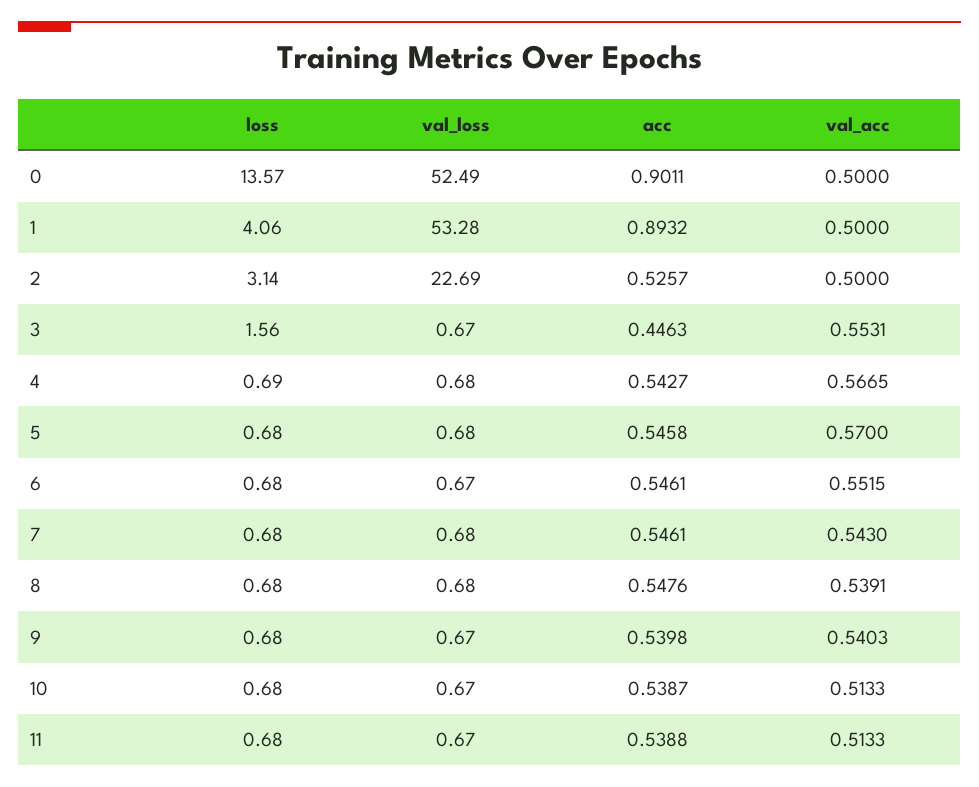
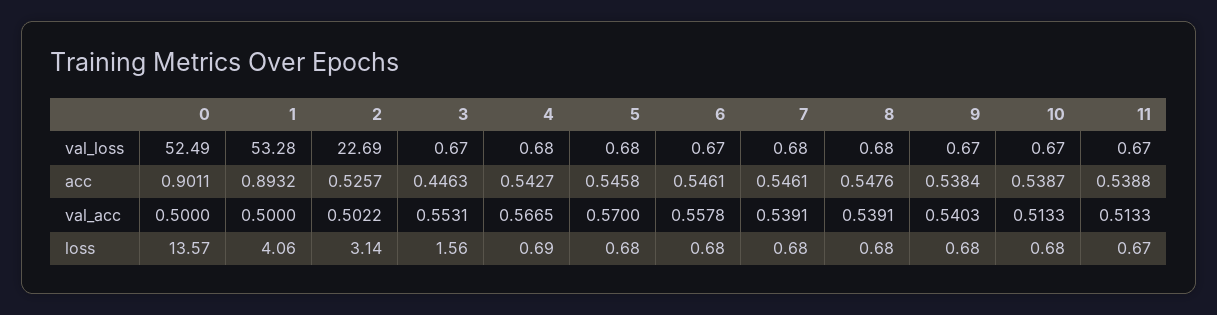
  {
    "loss": {
      "0": 13.57,
      "1": 4.06,
      "2": 3.14,
      "3": 1.56,
      "4": 0.69,
      "5": 0.68,
      "6": 0.68,
      "7": 0.68,
      "8": 0.68,
      "9": 0.68,
      "10": 0.68,
-     "11": 0.68
+     "11": 0.67
    },
    "val_loss": {
      "0": 52.49,
      "1": 53.28,
      "2": 22.69,
      "3": 0.67,
      "4": 0.68,
      "5": 0.68,
      "6": 0.67,
      "7": 0.68,
      "8": 0.68,
      "9": 0.67,
      "10": 0.67,
      "11": 0.67
    },
    "acc": {
      "0": 0.9011,
      "1": 0.8932,
      "2": 0.5257,
      "3": 0.4463,
      "4": 0.5427,
      "5": 0.5458,
      "6": 0.5461,
      "7": 0.5461,
      "8": 0.5476,
-     "9": 0.5398,
+     "9": 0.5384,
      "10": 0.5387,
      "11": 0.5388
    },
    "val_acc": {
      "0": 0.5,
      "1": 0.5,
-     "2": 0.5,
+     "2": 0.5022,
      "3": 0.5531,
      "4": 0.5665,
      "5": 0.57,
-     "6": 0.5515,
+     "6": 0.5578,
-     "7": 0.543,
+     "7": 0.5391,
      "8": 0.5391,
      "9": 0.5403,
      "10": 0.5133,
      "11": 0.5133
    }
  }

